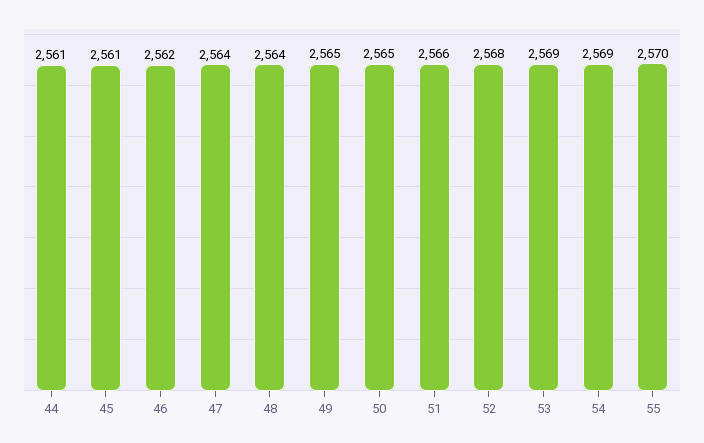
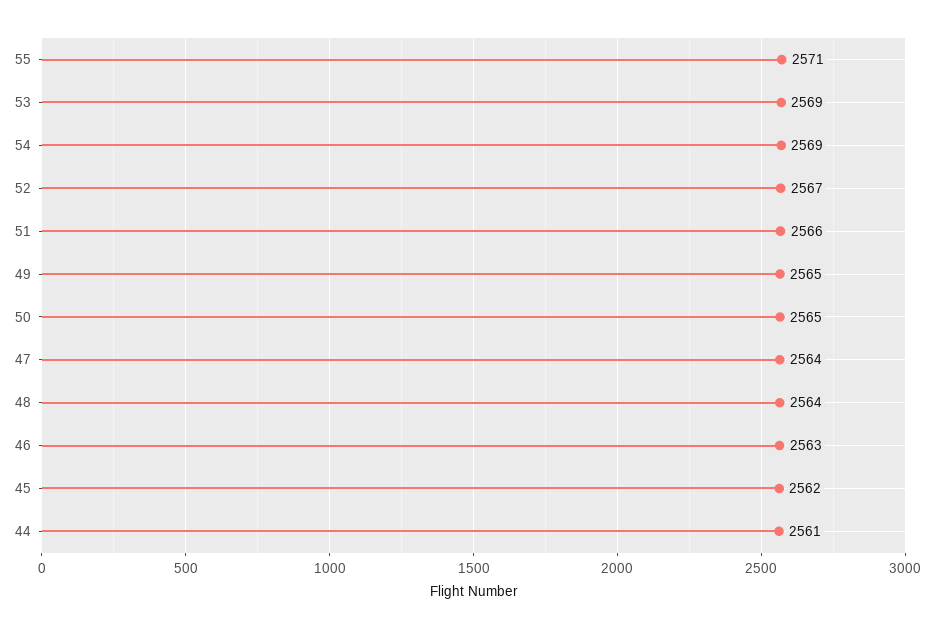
  {
    "44": 2561,
-   "45": 2561,
+   "45": 2562,
-   "46": 2562,
+   "46": 2563,
    "47": 2564,
    "48": 2564,
    "49": 2565,
    "50": 2565,
    "51": 2566,
-   "52": 2568,
+   "52": 2567,
    "53": 2569,
    "54": 2569,
-   "55": 2570
+   "55": 2571
  }

